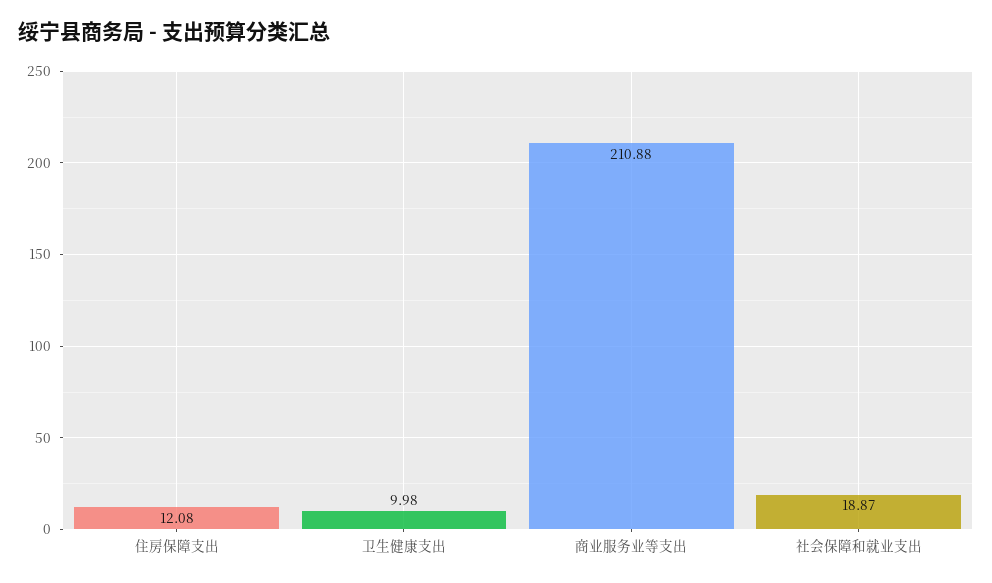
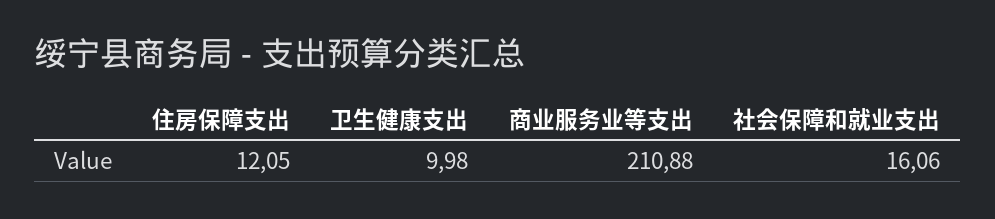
  {
-   "住房保障支出": 12.08,
+   "住房保障支出": 12.05,
    "卫生健康支出": 9.98,
    "商业服务业等支出": 210.88,
-   "社会保障和就业支出": 18.87
+   "社会保障和就业支出": 16.06
  }

